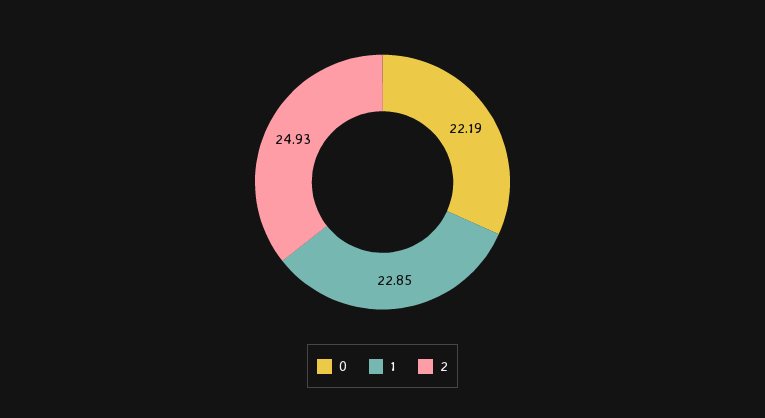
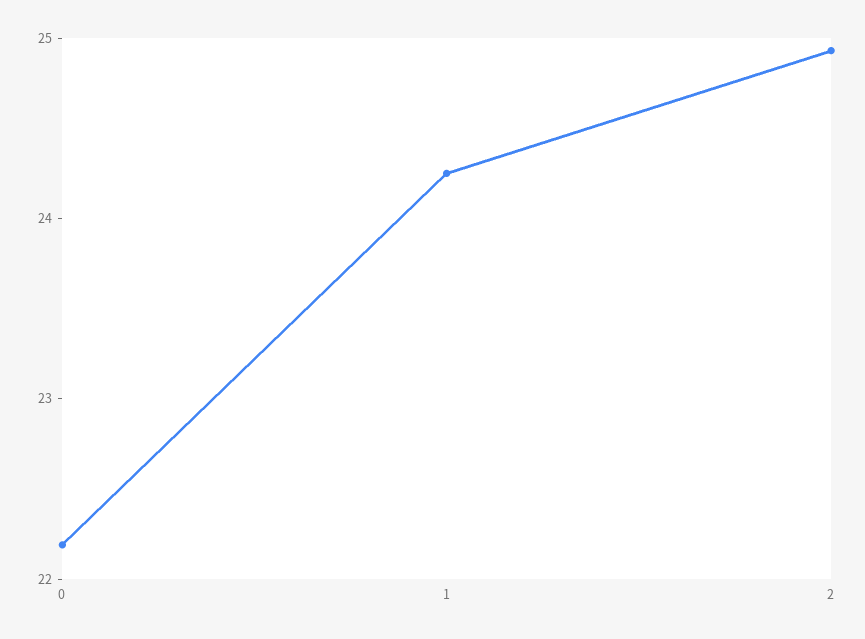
  {
    "0": 22.19,
-   "1": 22.85,
+   "1": 24.2,
    "2": 24.93
  }

